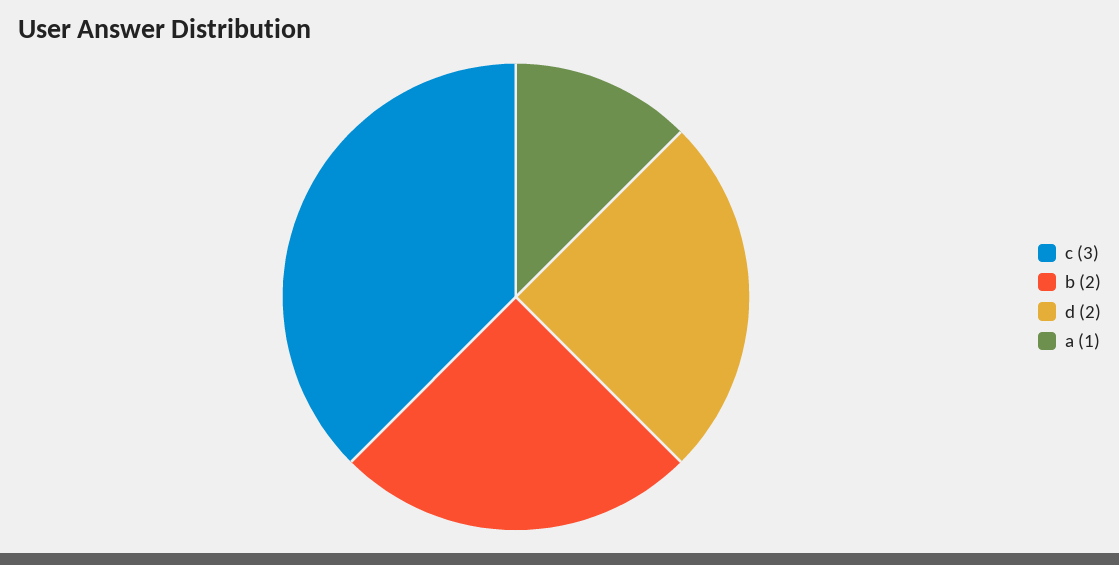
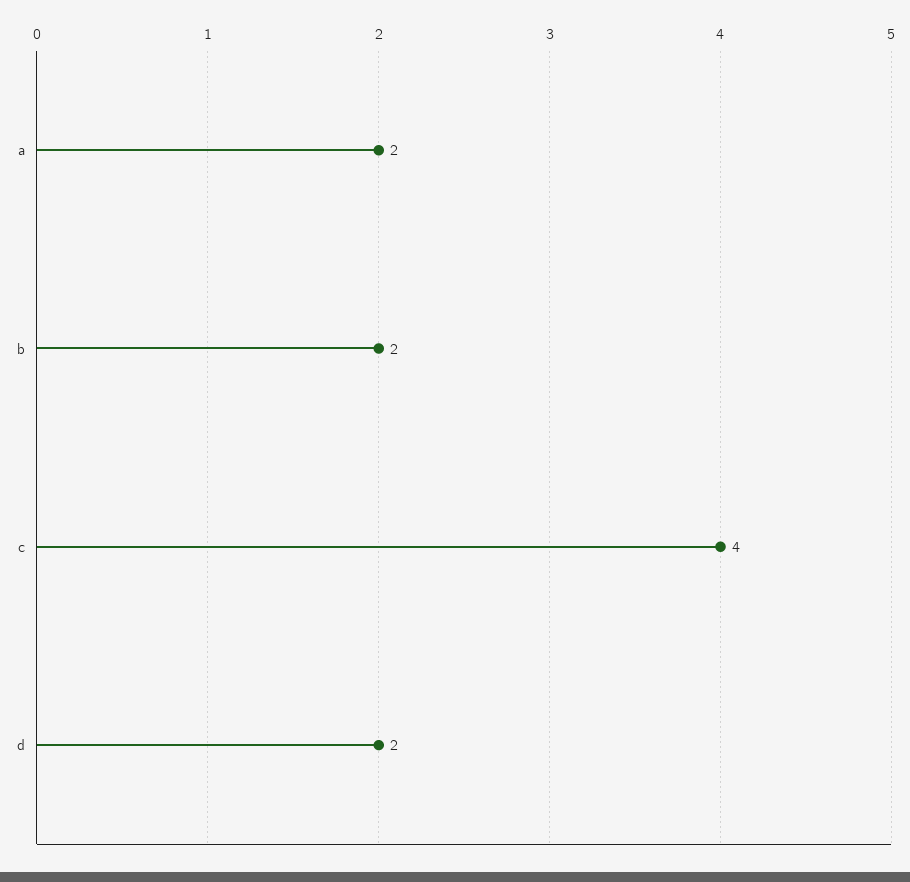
  {
-   "c": 3,
+   "c": 4,
    "b": 2,
    "d": 2,
-   "a": 1
+   "a": 2
  }

